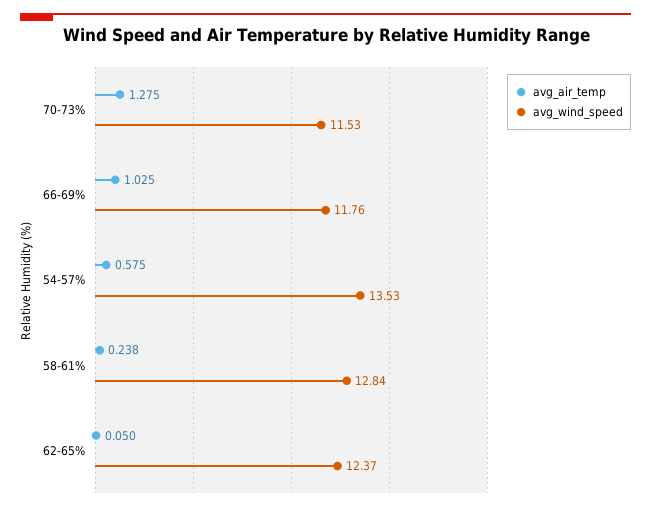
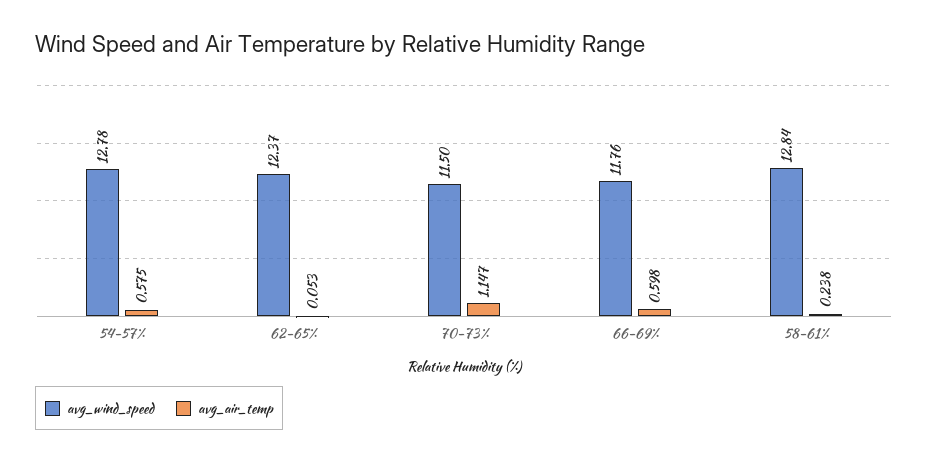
  {
    "avg_air_temp": {
-     "70-73%": 1.275,
+     "70-73%": 1.147,
-     "66-69%": 1.025,
+     "66-69%": 0.598,
      "54-57%": 0.575,
      "58-61%": 0.238,
-     "62-65%": 0.05
+     "62-65%": 0.053
    },
    "avg_wind_speed": {
-     "70-73%": 11.53,
+     "70-73%": 11.5,
      "66-69%": 11.76,
-     "54-57%": 13.53,
+     "54-57%": 12.78,
      "58-61%": 12.84,
      "62-65%": 12.37
    }
  }

